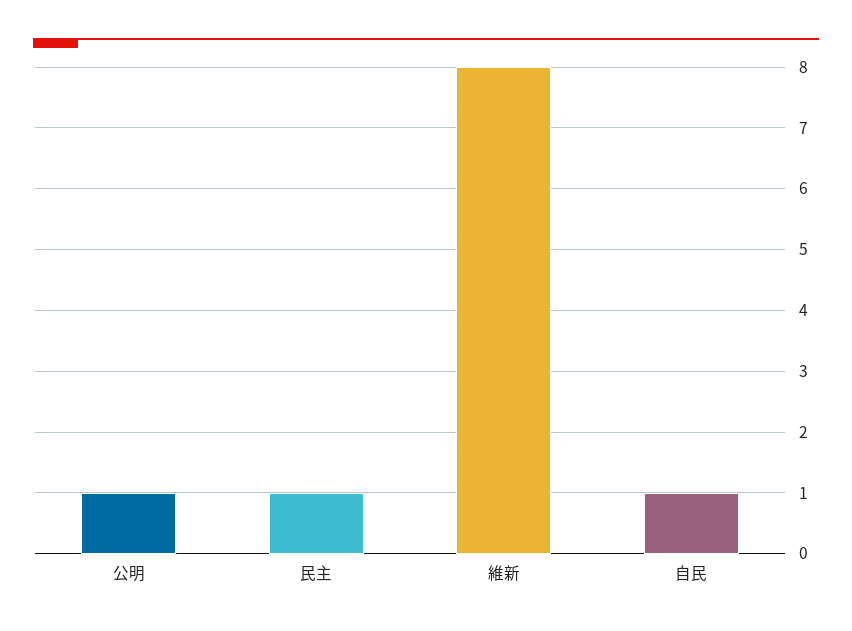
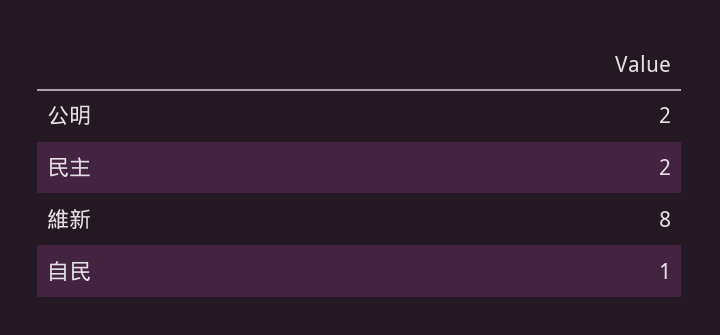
  {
-   "公明": 1,
+   "公明": 2,
-   "民主": 1,
+   "民主": 2,
    "維新": 8,
    "自民": 1
  }

